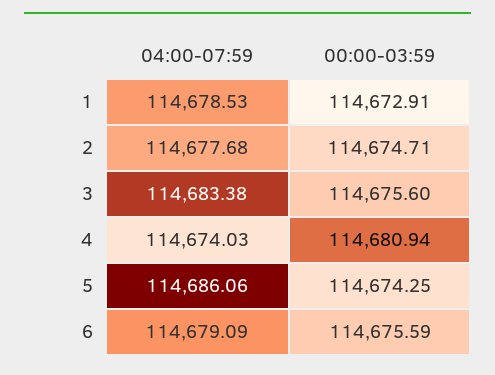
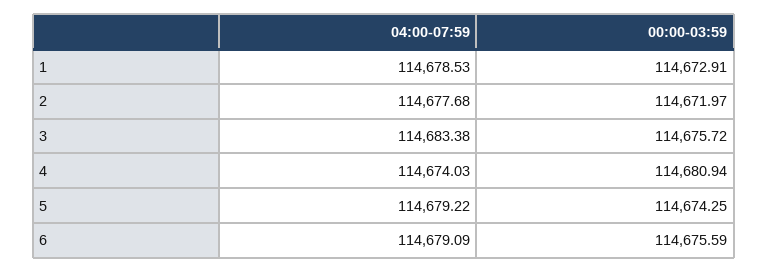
  {
    "04:00-07:59": {
      "1": 114678.53,
      "2": 114677.68,
      "3": 114683.38,
      "4": 114674.03,
-     "5": 114686.06,
+     "5": 114679.22,
      "6": 114679.09
    },
    "00:00-03:59": {
      "1": 114672.91,
-     "2": 114674.71,
+     "2": 114671.97,
-     "3": 114675.6,
+     "3": 114675.72,
      "4": 114680.94,
      "5": 114674.25,
      "6": 114675.59
    }
  }

